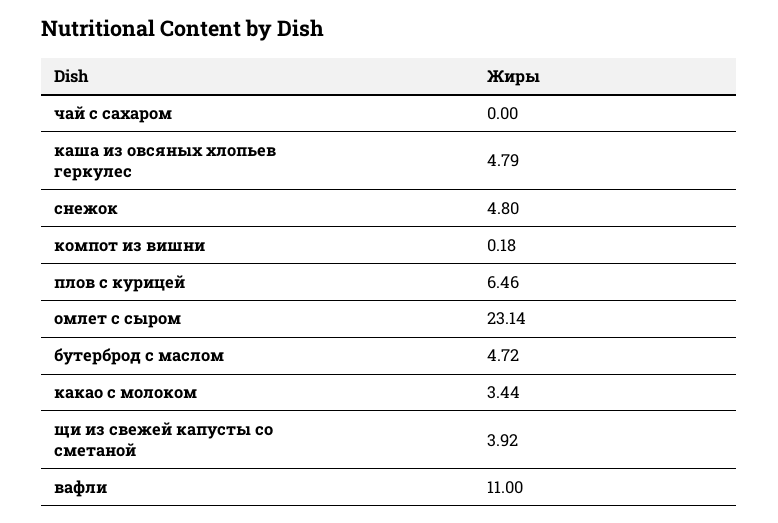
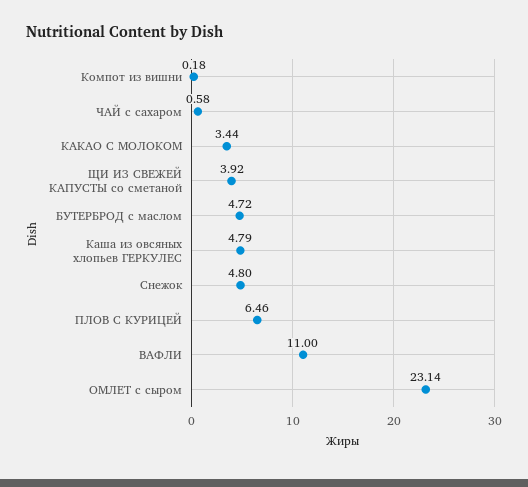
  {
-   "чай с сахаром": 0,
+   "чай с сахаром": 0.58,
    "каша из овсяных хлопьев геркулес": 4.79,
    "снежок": 4.8,
    "компот из вишни": 0.18,
    "плов с курицей": 6.46,
    "омлет с сыром": 23.14,
    "бутерброд с маслом": 4.72,
    "какао с молоком": 3.44,
    "щи из свежей капусты со сметаной": 3.92,
    "вафли": 11
  }

